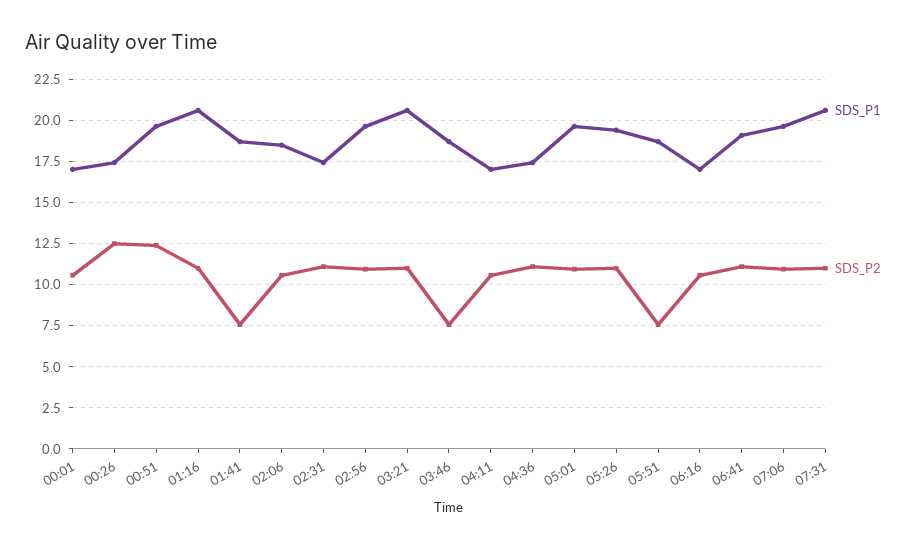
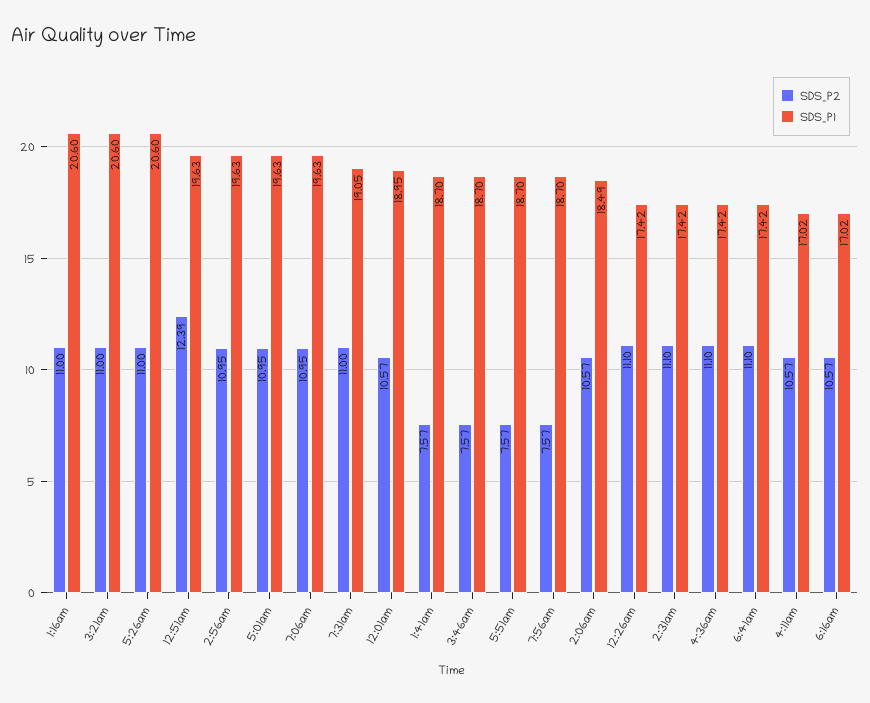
  {
    "SDS_P1": {
-     "00:01": 17,
+     "00:01": 18.95,
      "00:26": 17.42,
      "00:51": 19.63,
      "01:16": 20.6,
      "01:41": 18.7,
      "02:06": 18.49,
      "02:31": 17.42,
      "02:56": 19.63,
      "03:21": 20.6,
      "03:46": 18.7,
      "04:11": 17.02,
      "04:36": 17.42,
      "05:01": 19.63,
-     "05:26": 19.5,
+     "05:26": 20.6,
      "05:51": 18.7,
      "06:16": 17.02,
-     "06:41": 19,
+     "06:41": 17.42,
      "07:06": 19.63,
-     "07:31": 20.5
+     "07:31": 19.05,
+     "7:56am": 18.7
    },
    "SDS_P2": {
      "00:01": 10.57,
-     "00:26": 12.5,
+     "00:26": 11.1,
      "00:51": 12.39,
      "01:16": 11,
      "01:41": 7.57,
      "02:06": 10.57,
      "02:31": 11.1,
      "02:56": 10.95,
      "03:21": 11,
      "03:46": 7.57,
      "04:11": 10.57,
      "04:36": 11.1,
      "05:01": 10.95,
      "05:26": 11,
      "05:51": 7.57,
      "06:16": 10.57,
      "06:41": 11.1,
      "07:06": 10.95,
-     "07:31": 11
+     "07:31": 11,
+     "7:56am": 7.57
    }
  }

